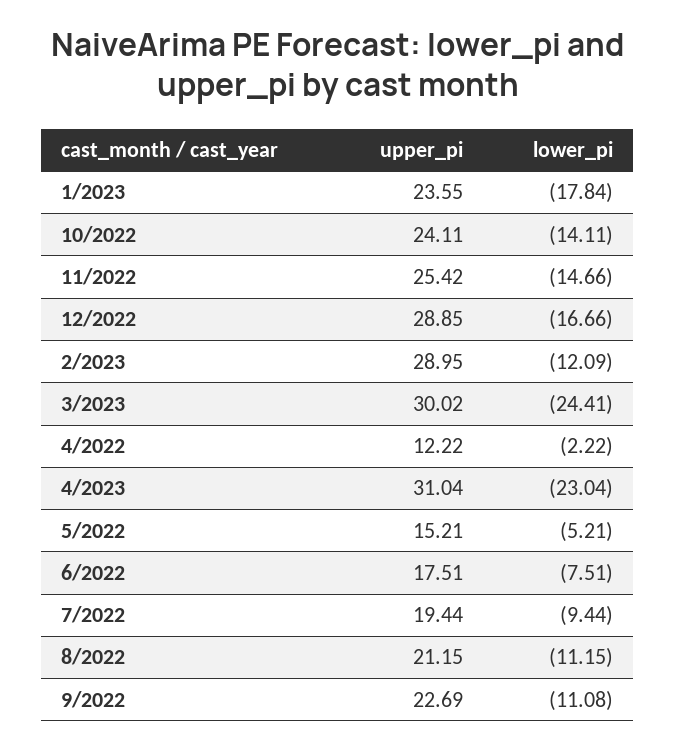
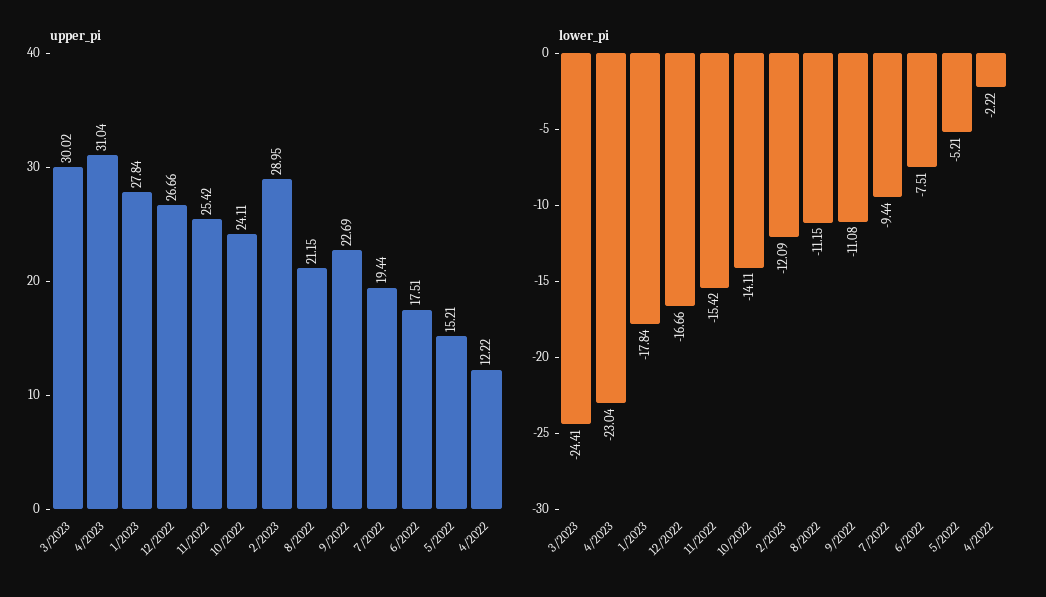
  {
    "upper_pi": {
-     "1/2023": 23.55,
+     "1/2023": 27.84,
      "10/2022": 24.11,
      "11/2022": 25.42,
-     "12/2022": 28.85,
+     "12/2022": 26.66,
      "2/2023": 28.95,
      "3/2023": 30.02,
      "4/2022": 12.22,
      "4/2023": 31.04,
      "5/2022": 15.21,
      "6/2022": 17.51,
      "7/2022": 19.44,
      "8/2022": 21.15,
      "9/2022": 22.69
    },
    "lower_pi": {
      "1/2023": -17.84,
      "10/2022": -14.11,
-     "11/2022": -14.66,
+     "11/2022": -15.42,
      "12/2022": -16.66,
      "2/2023": -12.09,
      "3/2023": -24.41,
      "4/2022": -2.22,
      "4/2023": -23.04,
      "5/2022": -5.21,
      "6/2022": -7.51,
      "7/2022": -9.44,
      "8/2022": -11.15,
      "9/2022": -11.08
    }
  }

